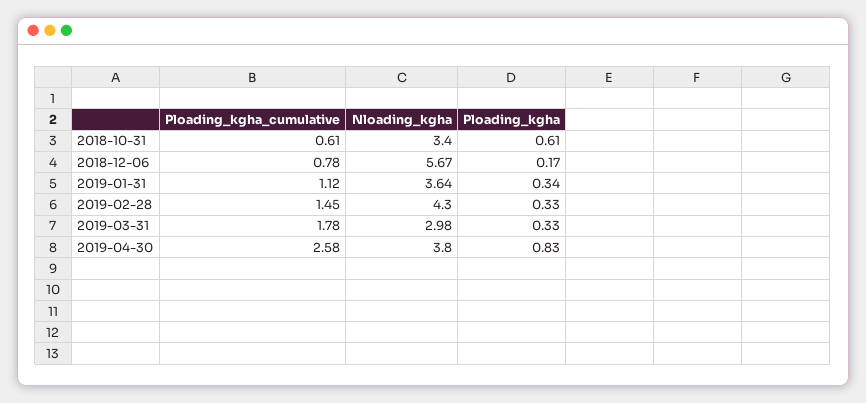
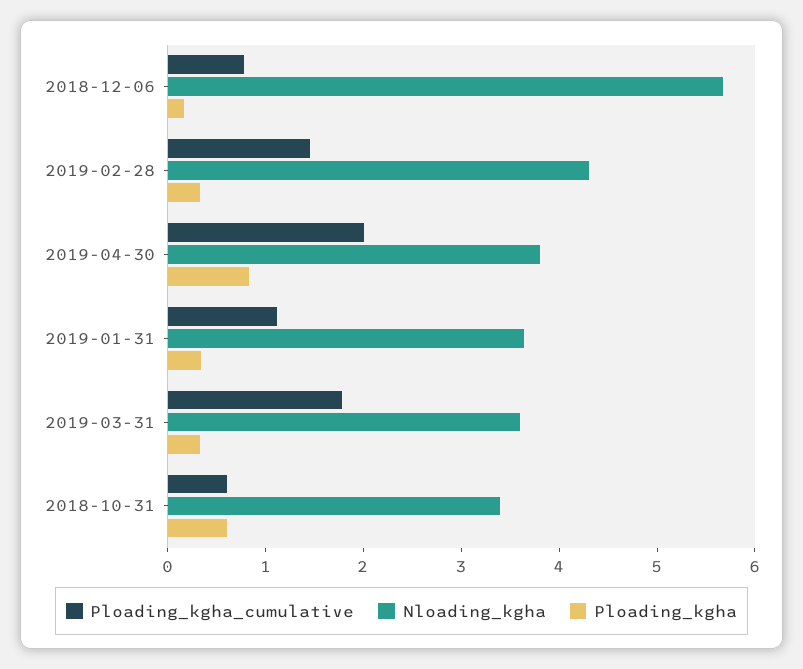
  {
    "Ploading_kgha_cumulative": {
      "2018-10-31": 0.61,
      "2018-12-06": 0.78,
      "2019-01-31": 1.12,
      "2019-02-28": 1.45,
      "2019-03-31": 1.78,
-     "2019-04-30": 2.58
+     "2019-04-30": 2
    },
    "Nloading_kgha": {
      "2018-10-31": 3.4,
      "2018-12-06": 5.67,
      "2019-01-31": 3.64,
      "2019-02-28": 4.3,
-     "2019-03-31": 2.98,
+     "2019-03-31": 3.6,
      "2019-04-30": 3.8
    },
    "Ploading_kgha": {
      "2018-10-31": 0.61,
      "2018-12-06": 0.17,
      "2019-01-31": 0.34,
      "2019-02-28": 0.33,
      "2019-03-31": 0.33,
      "2019-04-30": 0.83
    }
  }

